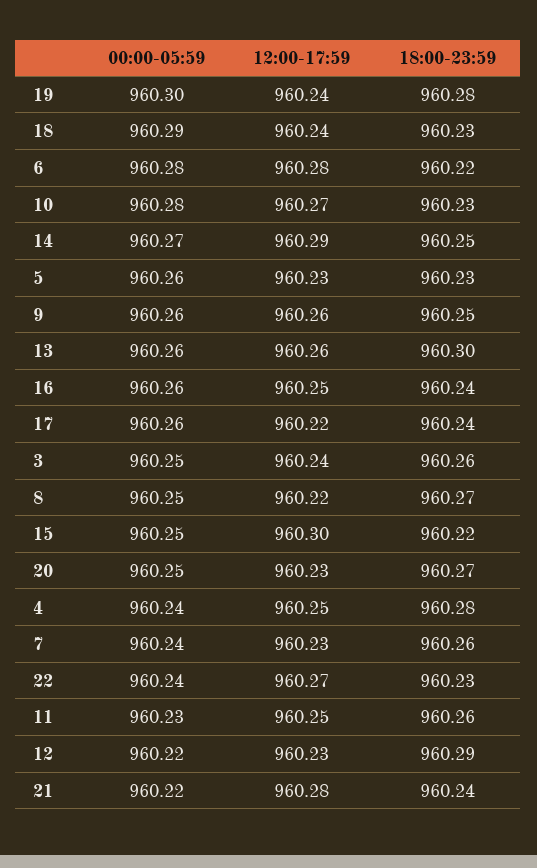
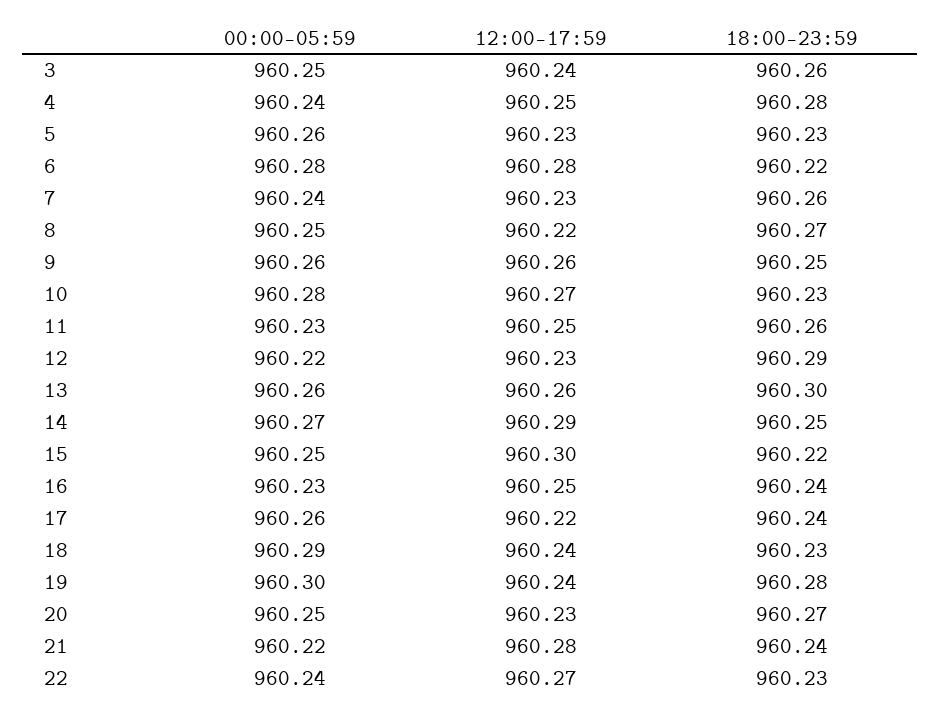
  {
    "00:00-05:59": {
      "19": 960.3,
      "18": 960.29,
      "6": 960.28,
      "10": 960.28,
      "14": 960.27,
      "5": 960.26,
      "9": 960.26,
      "13": 960.26,
-     "16": 960.26,
+     "16": 960.23,
      "17": 960.26,
      "3": 960.25,
      "8": 960.25,
      "15": 960.25,
      "20": 960.25,
      "4": 960.24,
      "7": 960.24,
      "22": 960.24,
      "11": 960.23,
      "12": 960.22,
      "21": 960.22
    },
    "12:00-17:59": {
      "19": 960.24,
      "18": 960.24,
      "6": 960.28,
      "10": 960.27,
      "14": 960.29,
      "5": 960.23,
      "9": 960.26,
      "13": 960.26,
      "16": 960.25,
      "17": 960.22,
      "3": 960.24,
      "8": 960.22,
      "15": 960.3,
      "20": 960.23,
      "4": 960.25,
      "7": 960.23,
      "22": 960.27,
      "11": 960.25,
      "12": 960.23,
      "21": 960.28
    },
    "18:00-23:59": {
      "19": 960.28,
      "18": 960.23,
      "6": 960.22,
      "10": 960.23,
      "14": 960.25,
      "5": 960.23,
      "9": 960.25,
      "13": 960.3,
      "16": 960.24,
      "17": 960.24,
      "3": 960.26,
      "8": 960.27,
      "15": 960.22,
      "20": 960.27,
      "4": 960.28,
      "7": 960.26,
      "22": 960.23,
      "11": 960.26,
      "12": 960.29,
      "21": 960.24
    }
  }

